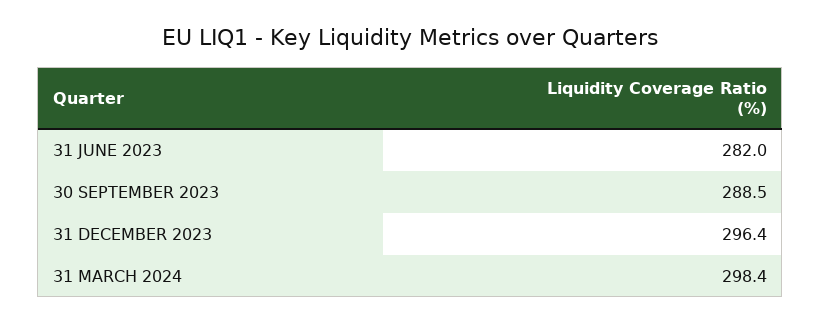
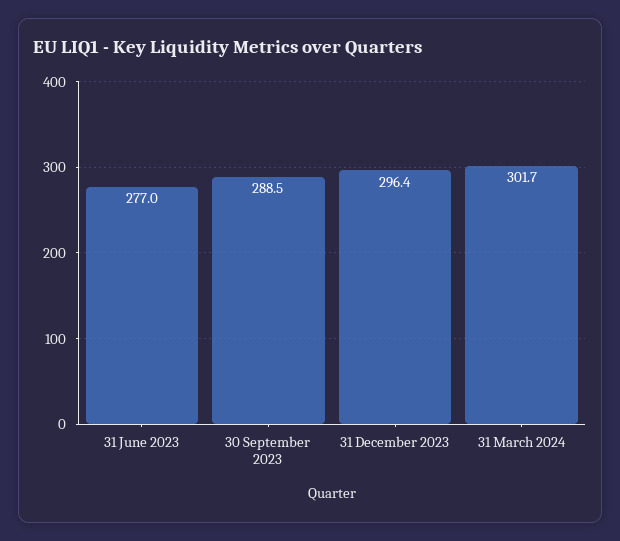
  {
-   "31 JUNE 2023": 282,
+   "31 JUNE 2023": 277,
    "30 SEPTEMBER 2023": 288.5,
    "31 DECEMBER 2023": 296.4,
-   "31 MARCH 2024": 298.4
+   "31 MARCH 2024": 301.7
  }

